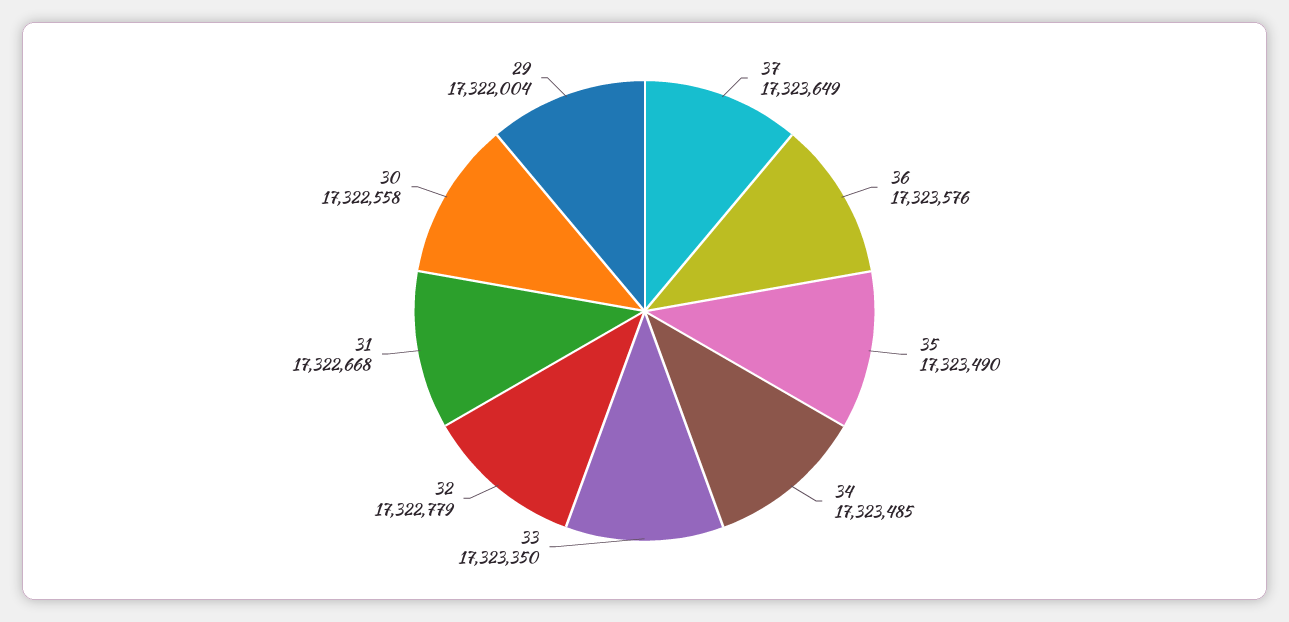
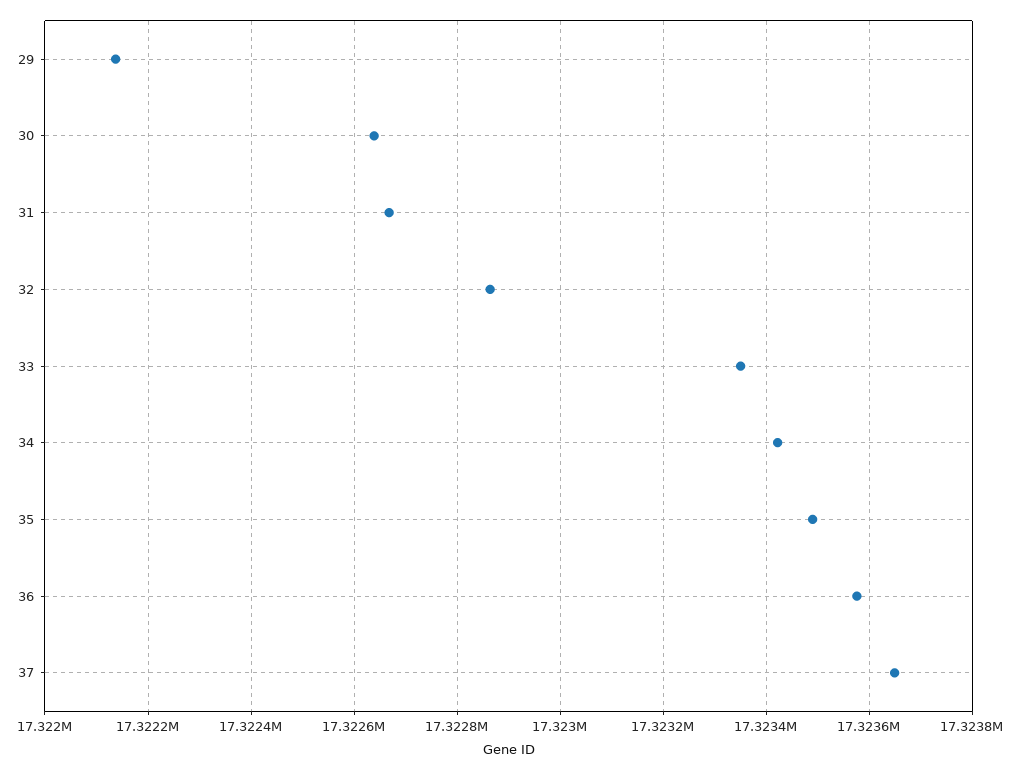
  {
    "37": 17323649,
    "36": 17323576,
    "35": 17323490,
-   "34": 17323485,
+   "34": 17323420,
    "33": 17323350,
-   "32": 17322779,
+   "32": 17322860,
    "31": 17322668,
-   "30": 17322558,
+   "30": 17322640,
-   "29": 17322004
+   "29": 17322140
  }

